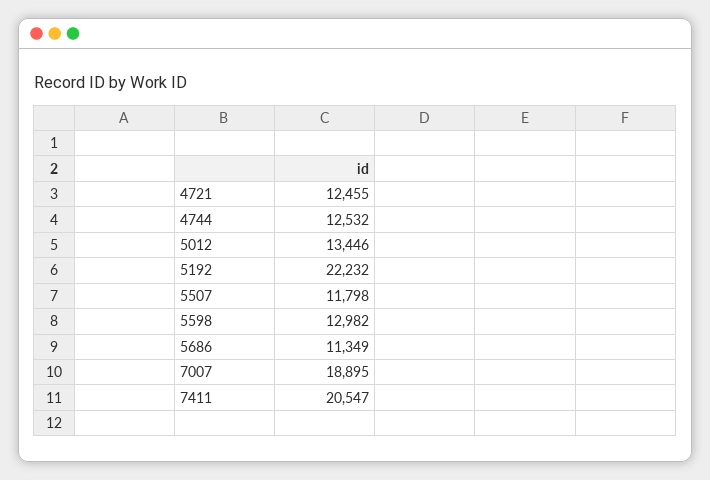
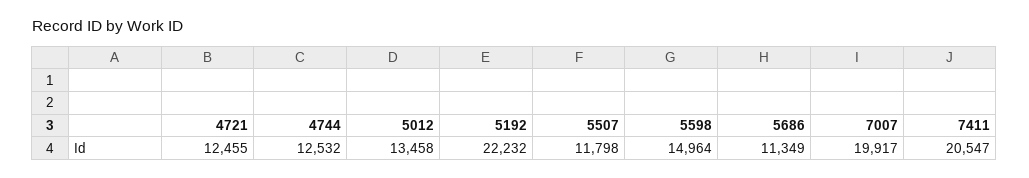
  {
    "4721": 12455,
    "4744": 12532,
-   "5012": 13446,
+   "5012": 13458,
    "5192": 22232,
    "5507": 11798,
-   "5598": 12982,
+   "5598": 14964,
    "5686": 11349,
-   "7007": 18895,
+   "7007": 19917,
    "7411": 20547
  }

